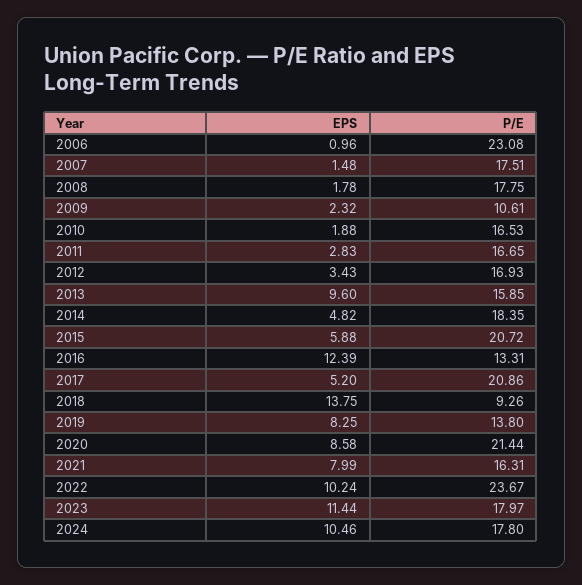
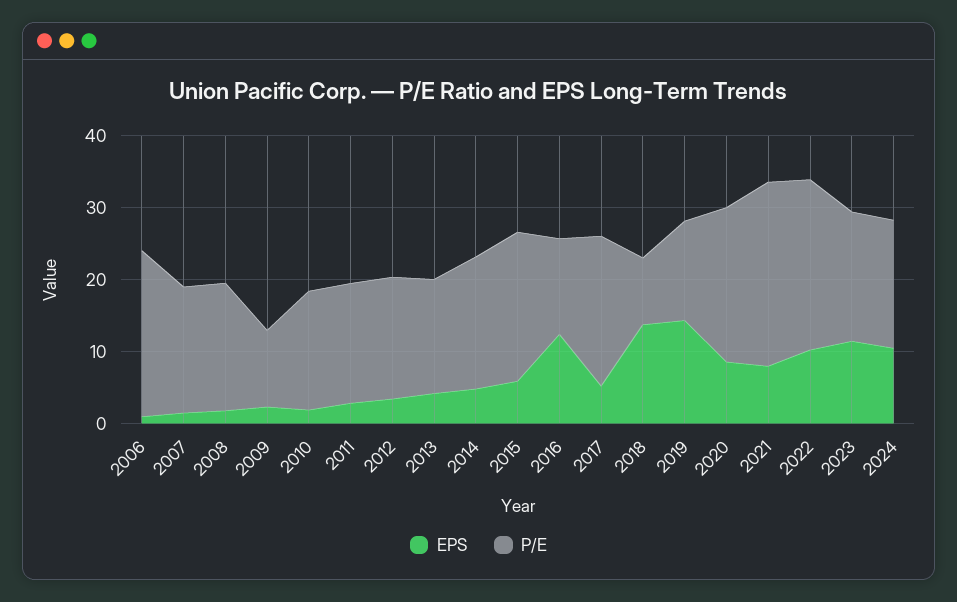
  {
    "EPS": {
      "2006": 0.96,
      "2007": 1.48,
      "2008": 1.78,
      "2009": 2.32,
      "2010": 1.88,
      "2011": 2.83,
      "2012": 3.43,
-     "2013": 9.6,
+     "2013": 4,
      "2014": 4.82,
      "2015": 5.88,
      "2016": 12.39,
      "2017": 5.2,
      "2018": 13.75,
-     "2019": 8.25,
+     "2019": 14,
      "2020": 8.58,
      "2021": 7.99,
      "2022": 10.24,
      "2023": 11.44,
      "2024": 10.46
    },
    "P/E": {
      "2006": 23.08,
      "2007": 17.51,
      "2008": 17.75,
      "2009": 10.61,
      "2010": 16.53,
      "2011": 16.65,
      "2012": 16.93,
      "2013": 15.85,
      "2014": 18.35,
      "2015": 20.72,
      "2016": 13.31,
      "2017": 20.86,
      "2018": 9.26,
      "2019": 13.8,
      "2020": 21.44,
-     "2021": 16.31,
+     "2021": 26,
      "2022": 23.67,
      "2023": 17.97,
      "2024": 17.8
    }
  }

